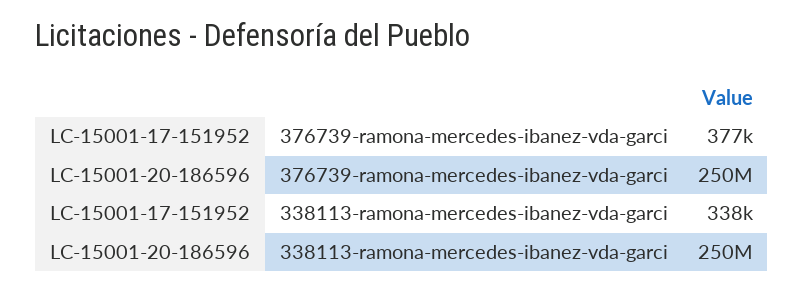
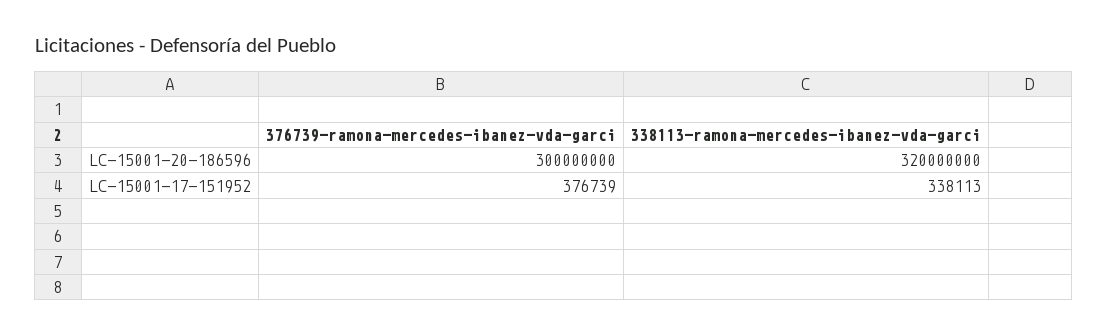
  {
    "LC-15001-17-151952": {
      "376739-ramona-mercedes-ibanez-vda-garci": 376739,
      "338113-ramona-mercedes-ibanez-vda-garci": 338113
    },
    "LC-15001-20-186596": {
-     "376739-ramona-mercedes-ibanez-vda-garci": 250000000,
+     "376739-ramona-mercedes-ibanez-vda-garci": 300000000,
-     "338113-ramona-mercedes-ibanez-vda-garci": 250000000
+     "338113-ramona-mercedes-ibanez-vda-garci": 320000000
    }
  }

